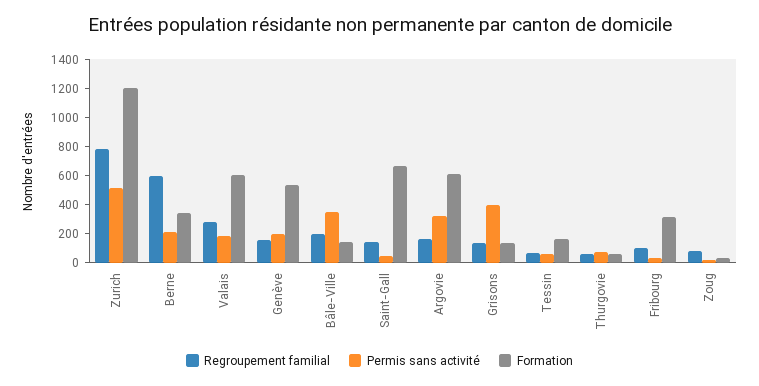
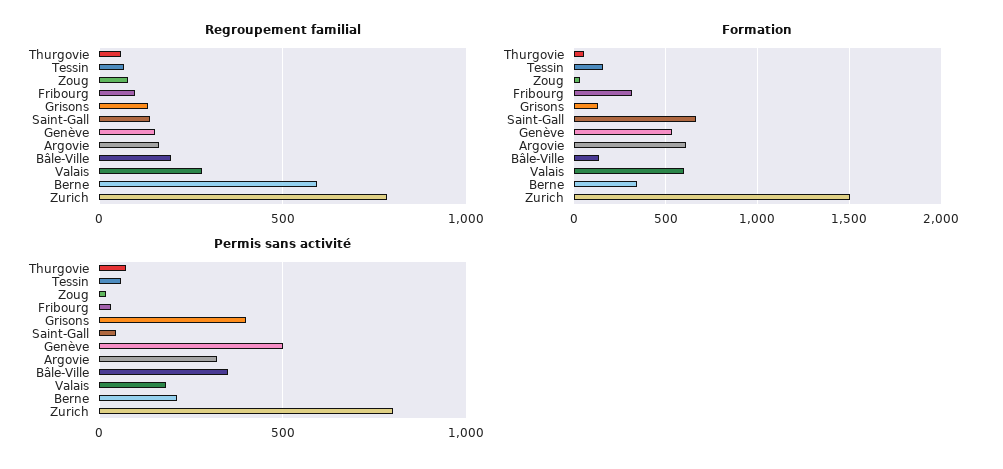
  {
    "Regroupement familial": {
      "Zurich": 800,
      "Berne": 600,
      "Valais": 300,
      "Genève": 150,
      "Bâle-Ville": 200,
      "Saint-Gall": 150,
      "Argovie": 150,
      "Grisons": 150,
      "Tessin": 50,
      "Thurgovie": 50,
      "Fribourg": 100,
      "Zoug": 100
    },
    "Permis sans activité": {
-     "Zurich": 500,
+     "Zurich": 800,
      "Berne": 200,
      "Valais": 200,
-     "Genève": 200,
+     "Genève": 500,
      "Bâle-Ville": 350,
      "Saint-Gall": 50,
      "Argovie": 300,
      "Grisons": 400,
      "Tessin": 50,
      "Thurgovie": 50,
      "Fribourg": 50,
      "Zoug": 0
    },
    "Formation": {
-     "Zurich": 1200,
+     "Zurich": 1500,
      "Berne": 350,
      "Valais": 600,
      "Genève": 550,
      "Bâle-Ville": 150,
      "Saint-Gall": 650,
      "Argovie": 600,
      "Grisons": 150,
      "Tessin": 150,
      "Thurgovie": 50,
      "Fribourg": 300,
      "Zoug": 50
    }
  }

